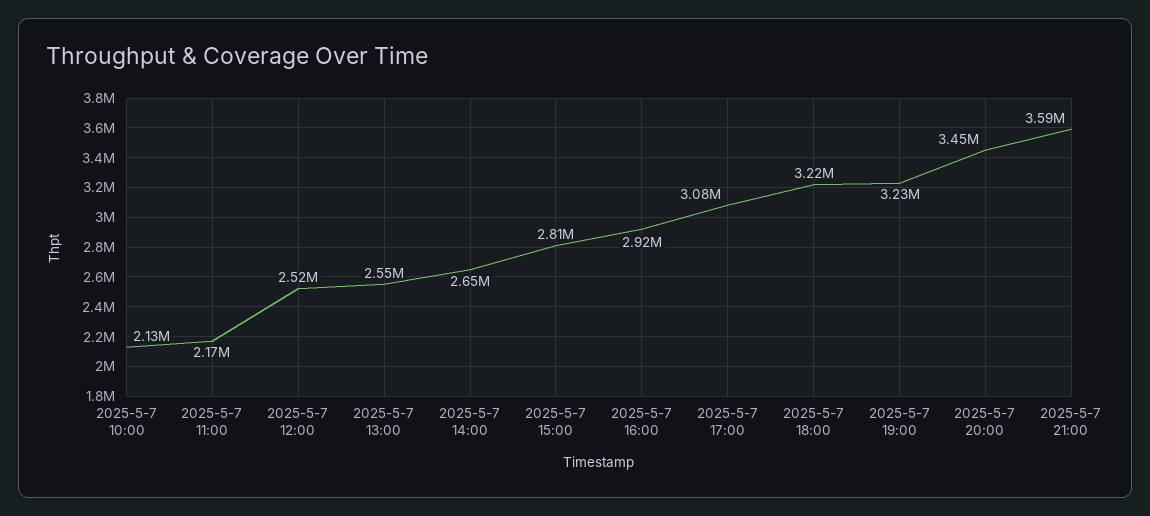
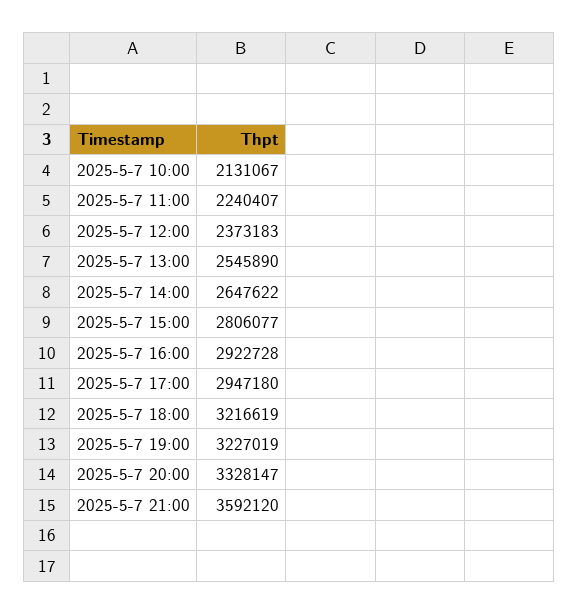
  {
    "2025-5-7 10:00": 2131067,
-   "2025-5-7 11:00": 2170000,
+   "2025-5-7 11:00": 2240407,
-   "2025-5-7 12:00": 2520000,
+   "2025-5-7 12:00": 2373183,
    "2025-5-7 13:00": 2545890,
    "2025-5-7 14:00": 2647622,
    "2025-5-7 15:00": 2806077,
    "2025-5-7 16:00": 2922728,
-   "2025-5-7 17:00": 3080000,
+   "2025-5-7 17:00": 2947180,
    "2025-5-7 18:00": 3216619,
    "2025-5-7 19:00": 3227019,
-   "2025-5-7 20:00": 3450000,
+   "2025-5-7 20:00": 3328147,
    "2025-5-7 21:00": 3592120
  }

